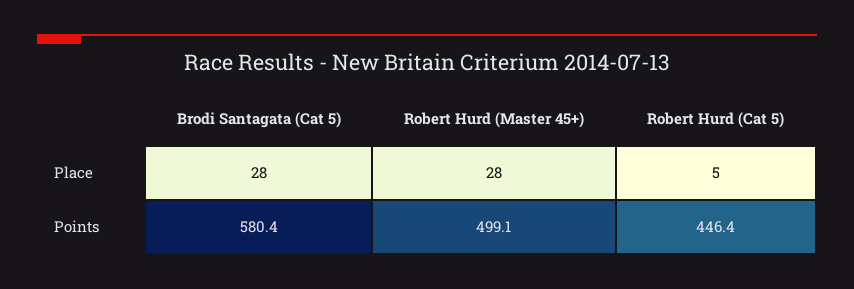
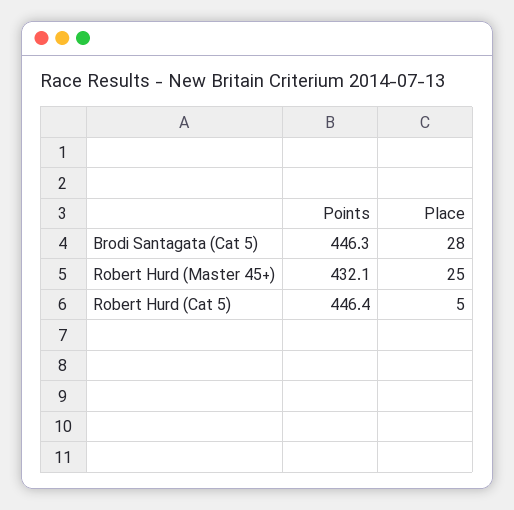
  {
    "Brodi Santagata (Cat 5)": {
      "Place": 28,
-     "Points": 580.4
+     "Points": 446.3
    },
    "Robert Hurd (Master 45+)": {
-     "Place": 28,
+     "Place": 25,
-     "Points": 499.1
+     "Points": 432.1
    },
    "Robert Hurd (Cat 5)": {
      "Place": 5,
      "Points": 446.4
    }
  }

